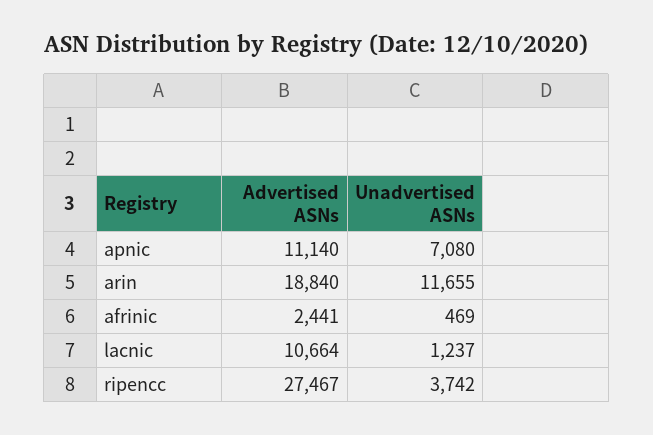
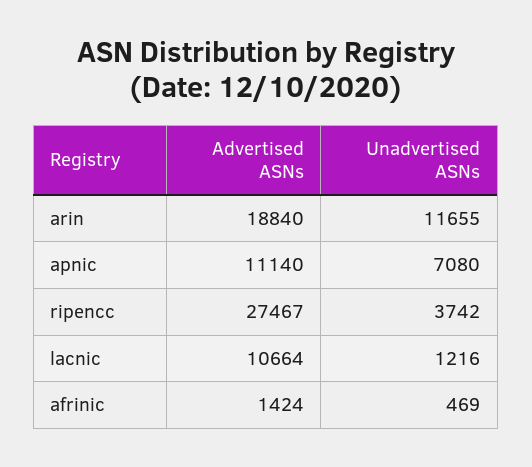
  {
    "Advertised ASNs": {
      "apnic": 11140,
      "arin": 18840,
-     "afrinic": 2441,
+     "afrinic": 1424,
      "lacnic": 10664,
      "ripencc": 27467
    },
    "Unadvertised ASNs": {
      "apnic": 7080,
      "arin": 11655,
      "afrinic": 469,
-     "lacnic": 1237,
+     "lacnic": 1216,
      "ripencc": 3742
    }
  }

